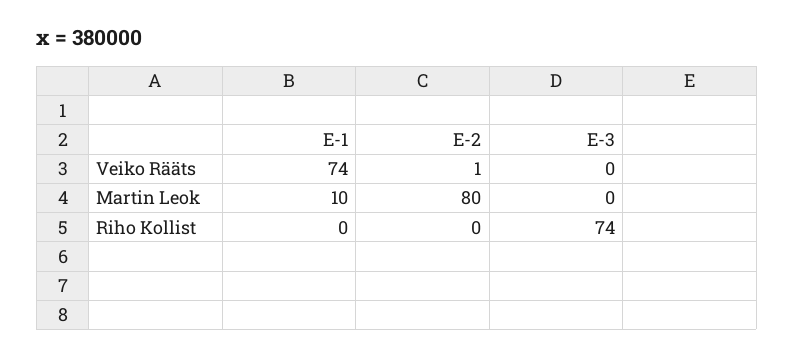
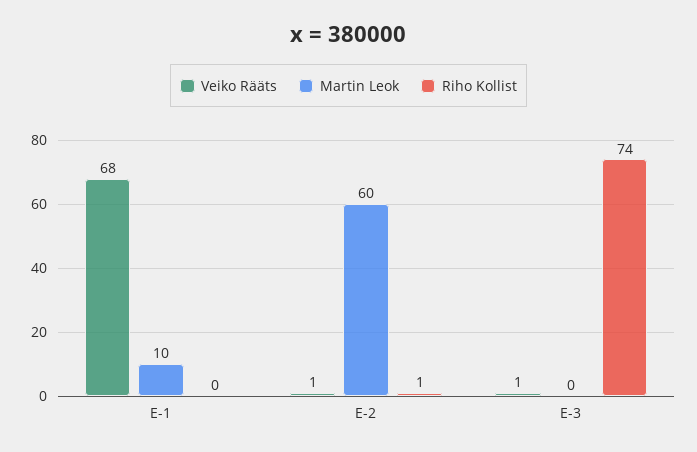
  {
    "Veiko Rääts": {
-     "E-1": 74,
+     "E-1": 68,
      "E-2": 1,
-     "E-3": 0
+     "E-3": 1
    },
    "Martin Leok": {
      "E-1": 10,
-     "E-2": 80,
+     "E-2": 60,
      "E-3": 0
    },
    "Riho Kollist": {
      "E-1": 0,
-     "E-2": 0,
+     "E-2": 1,
      "E-3": 74
    }
  }

